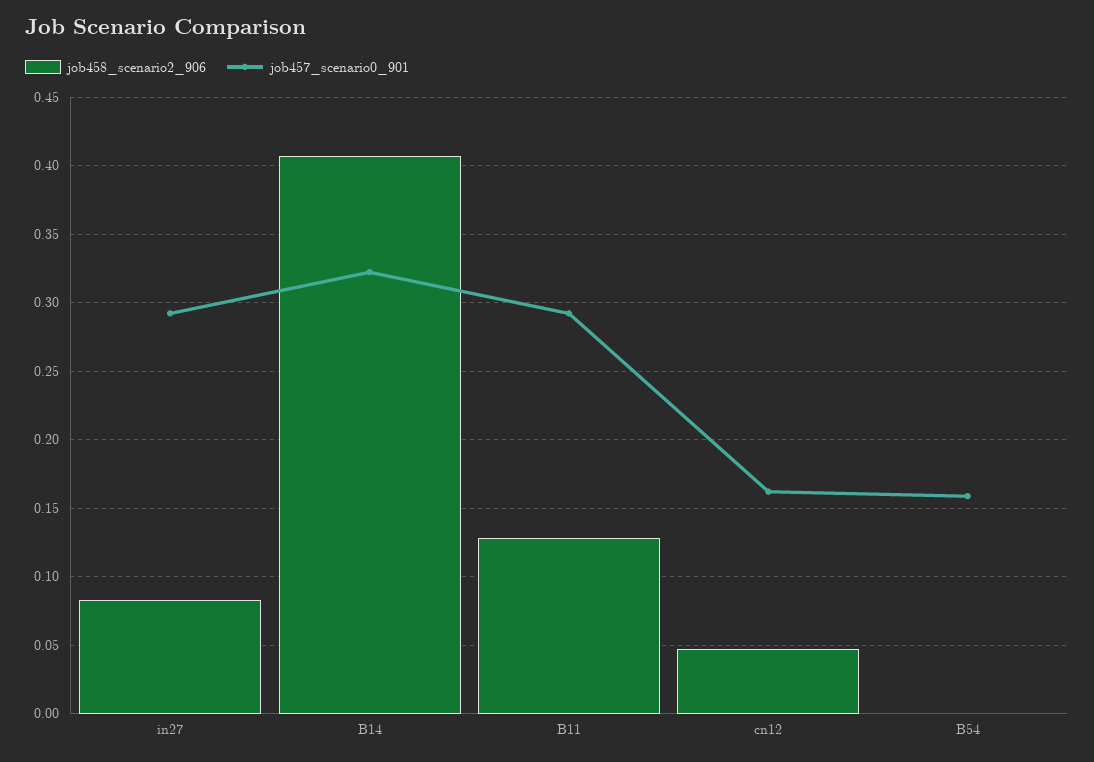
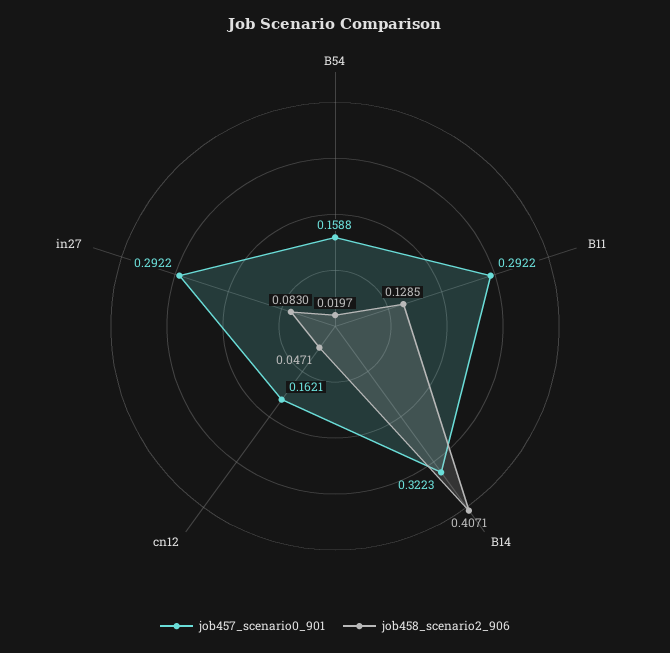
  {
    "job458_scenario2_906": {
      "in27": 0.083,
      "B14": 0.4071,
      "B11": 0.1285,
      "cn12": 0.0471,
-     "B54": 0
+     "B54": 0.0197
    },
    "job457_scenario0_901": {
      "in27": 0.2922,
      "B14": 0.3223,
      "B11": 0.2922,
      "cn12": 0.1621,
      "B54": 0.1588
    }
  }

